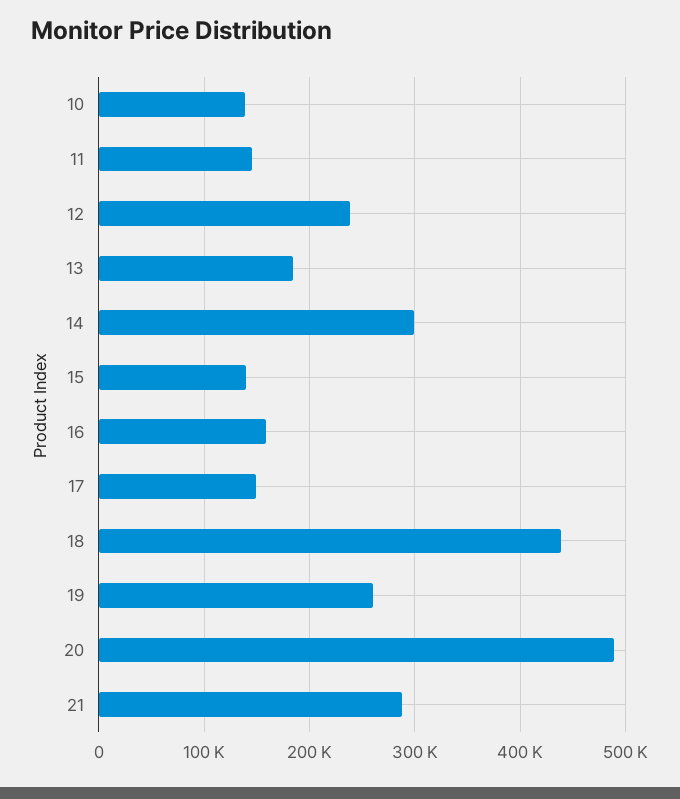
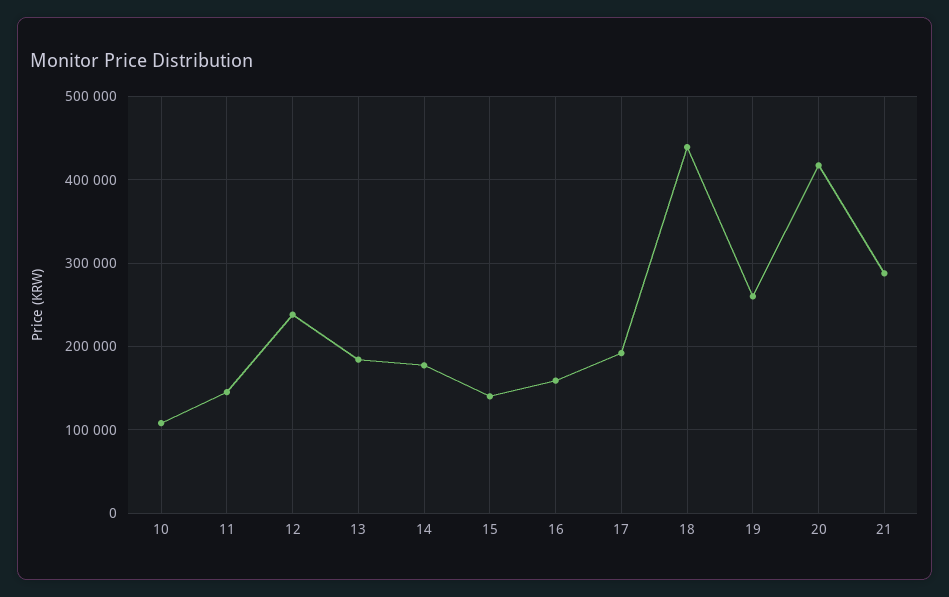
  {
-   "10": 140000,
+   "10": 110000,
    "11": 150000,
    "12": 240000,
    "13": 180000,
-   "14": 300000,
+   "14": 180000,
    "15": 140000,
    "16": 160000,
-   "17": 150000,
+   "17": 190000,
    "18": 440000,
    "19": 260000,
-   "20": 490000,
+   "20": 420000,
    "21": 290000
  }

